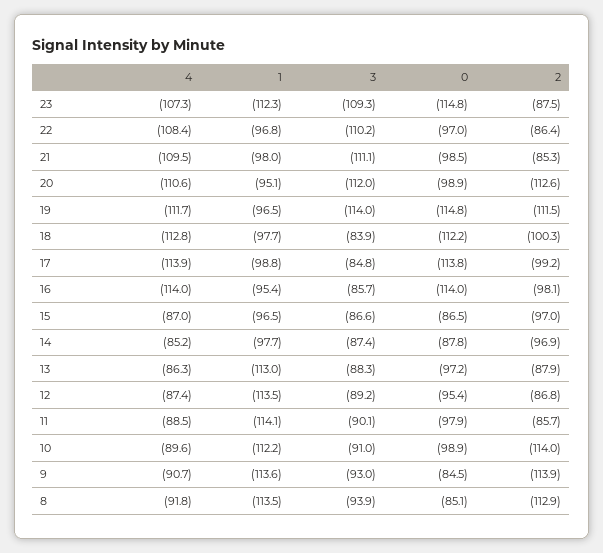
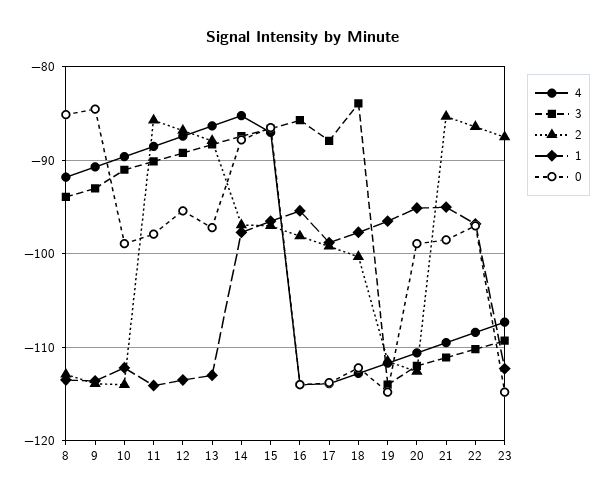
  {
    "4": {
      "23": -107.3,
      "22": -108.4,
      "21": -109.5,
      "20": -110.6,
      "19": -111.7,
      "18": -112.8,
      "17": -113.9,
      "16": -114,
      "15": -87,
      "14": -85.2,
      "13": -86.3,
      "12": -87.4,
      "11": -88.5,
      "10": -89.6,
      "9": -90.7,
      "8": -91.8
    },
    "1": {
      "23": -112.3,
      "22": -96.8,
-     "21": -98,
+     "21": -95,
      "20": -95.1,
      "19": -96.5,
      "18": -97.7,
      "17": -98.8,
      "16": -95.4,
      "15": -96.5,
      "14": -97.7,
      "13": -113,
      "12": -113.5,
      "11": -114.1,
      "10": -112.2,
      "9": -113.6,
      "8": -113.5
    },
    "3": {
      "23": -109.3,
      "22": -110.2,
      "21": -111.1,
      "20": -112,
      "19": -114,
      "18": -83.9,
-     "17": -84.8,
+     "17": -88,
      "16": -85.7,
      "15": -86.6,
      "14": -87.4,
      "13": -88.3,
      "12": -89.2,
      "11": -90.1,
      "10": -91,
      "9": -93,
      "8": -93.9
    },
    "0": {
      "23": -114.8,
      "22": -97,
      "21": -98.5,
      "20": -98.9,
      "19": -114.8,
      "18": -112.2,
      "17": -113.8,
      "16": -114,
      "15": -86.5,
      "14": -87.8,
      "13": -97.2,
      "12": -95.4,
      "11": -97.9,
      "10": -98.9,
      "9": -84.5,
      "8": -85.1
    },
    "2": {
      "23": -87.5,
      "22": -86.4,
      "21": -85.3,
      "20": -112.6,
      "19": -111.5,
      "18": -100.3,
      "17": -99.2,
      "16": -98.1,
      "15": -97,
      "14": -96.9,
      "13": -87.9,
      "12": -86.8,
      "11": -85.7,
      "10": -114,
      "9": -113.9,
      "8": -112.9
    }
  }

